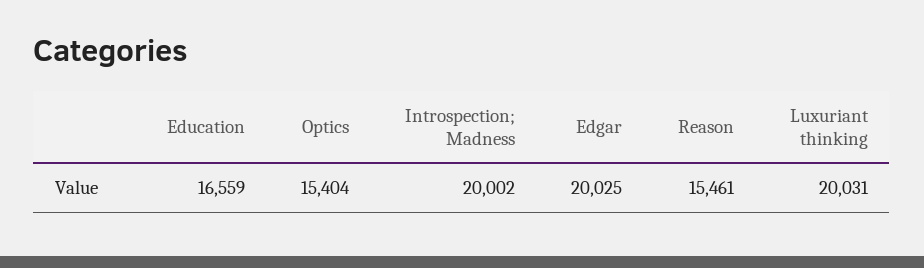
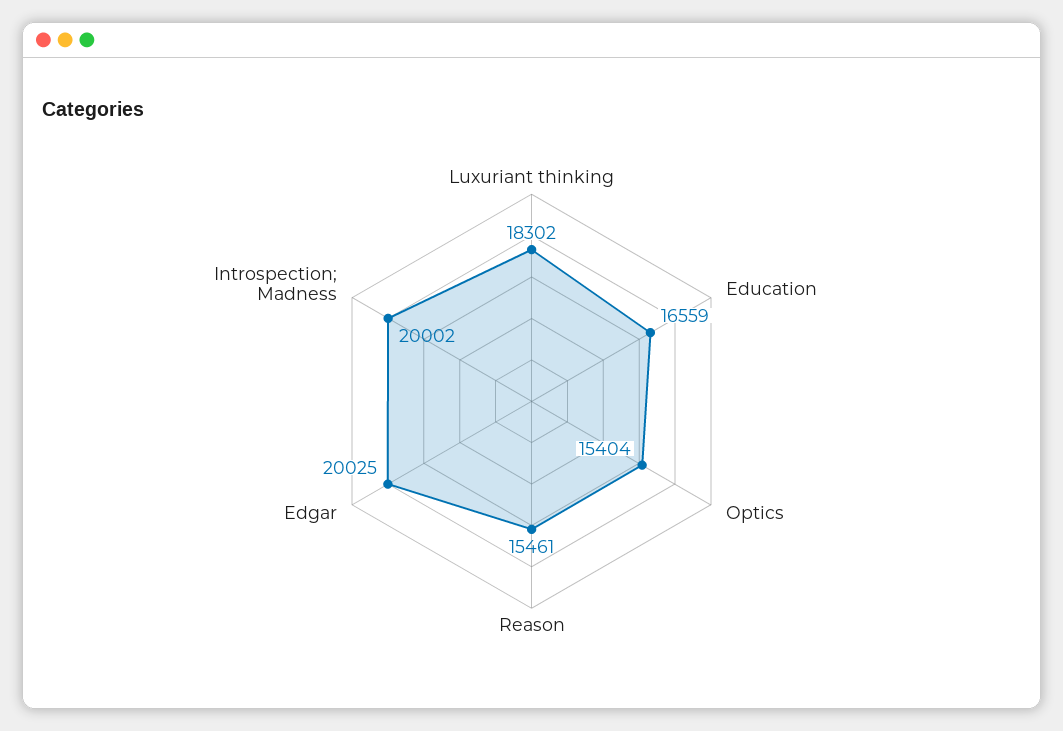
  {
    "Education": 16559,
    "Optics": 15404,
    "Introspection; Madness": 20002,
    "Edgar": 20025,
    "Reason": 15461,
-   "Luxuriant thinking": 20031
+   "Luxuriant thinking": 18302
  }

